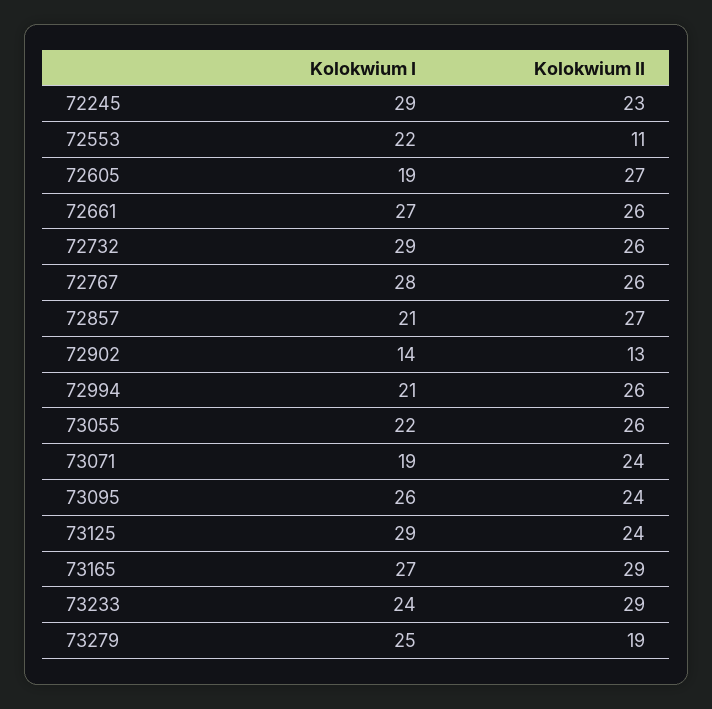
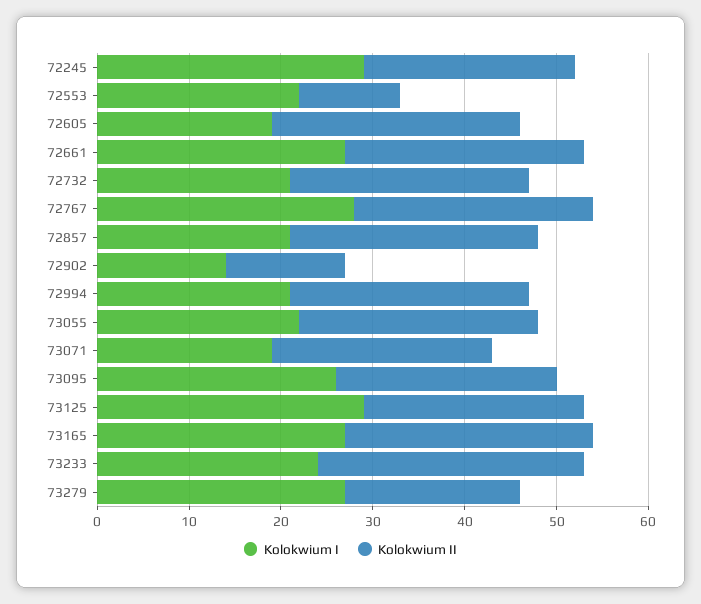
  {
    "Kolokwium I": {
      "72245": 29,
      "72553": 22,
      "72605": 19,
      "72661": 27,
-     "72732": 29,
+     "72732": 21,
      "72767": 28,
      "72857": 21,
      "72902": 14,
      "72994": 21,
      "73055": 22,
      "73071": 19,
      "73095": 26,
      "73125": 29,
      "73165": 27,
      "73233": 24,
-     "73279": 25
+     "73279": 27
    },
    "Kolokwium II": {
      "72245": 23,
      "72553": 11,
      "72605": 27,
      "72661": 26,
      "72732": 26,
      "72767": 26,
      "72857": 27,
      "72902": 13,
      "72994": 26,
      "73055": 26,
      "73071": 24,
      "73095": 24,
      "73125": 24,
-     "73165": 29,
+     "73165": 27,
      "73233": 29,
      "73279": 19
    }
  }

